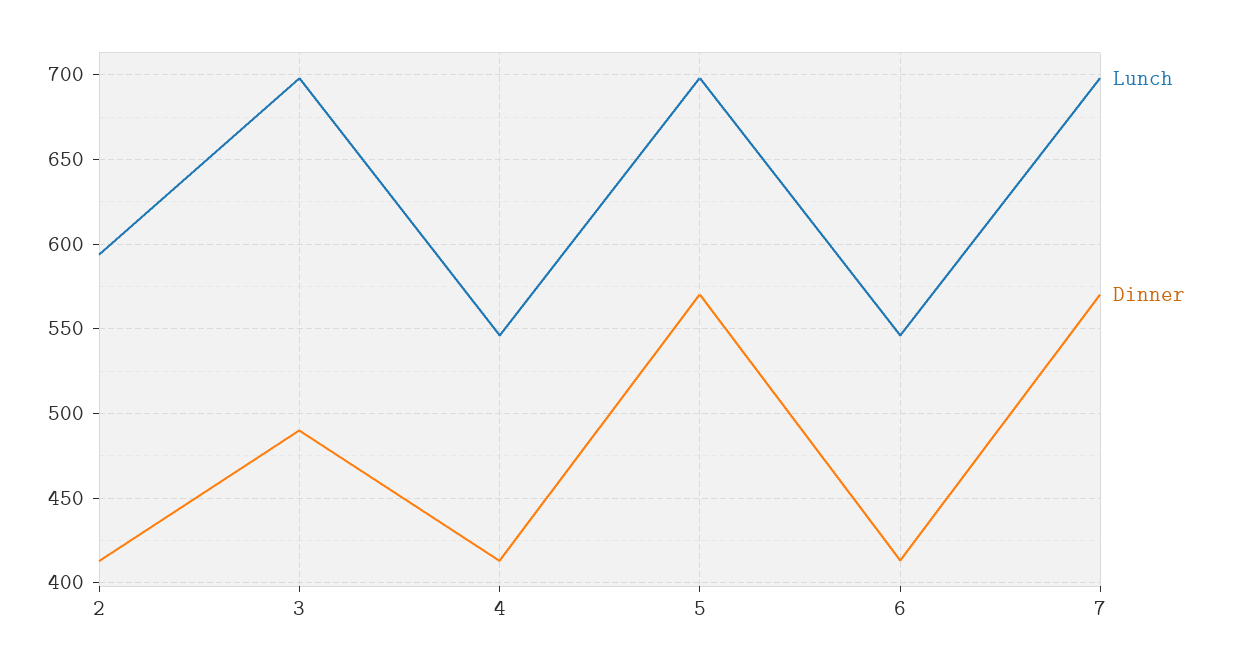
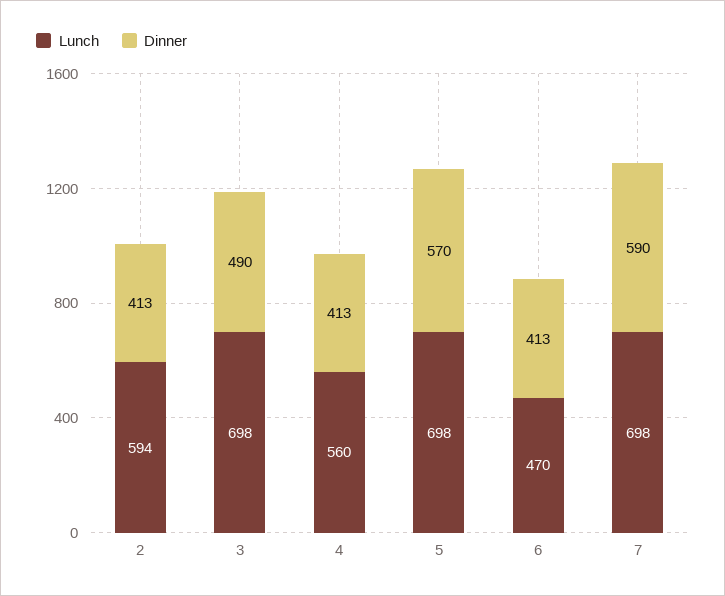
  {
    "Lunch": {
      "2": 594,
      "3": 698,
-     "4": 545,
+     "4": 560,
      "5": 698,
-     "6": 545,
+     "6": 470,
      "7": 698
    },
    "Dinner": {
      "2": 413,
      "3": 490,
      "4": 413,
      "5": 570,
      "6": 413,
-     "7": 570
+     "7": 590
    }
  }

